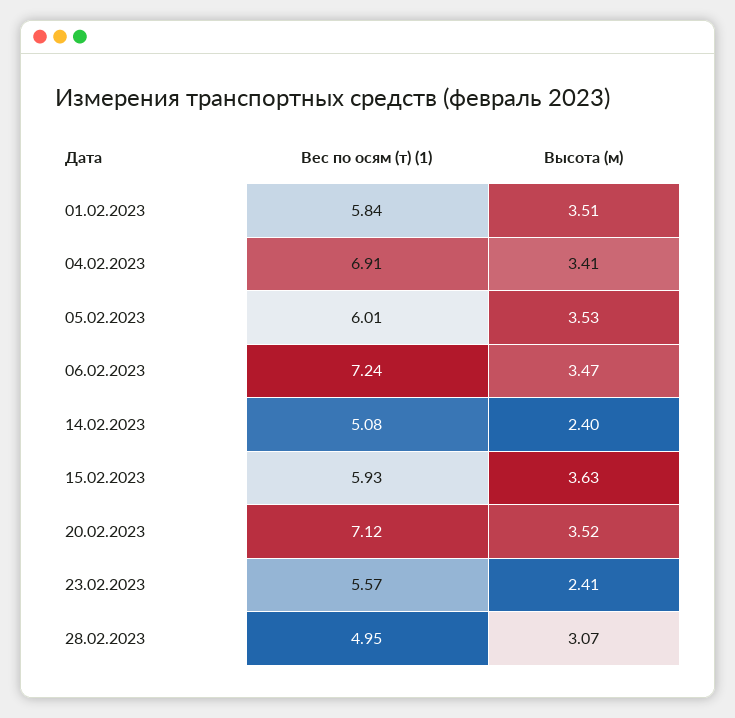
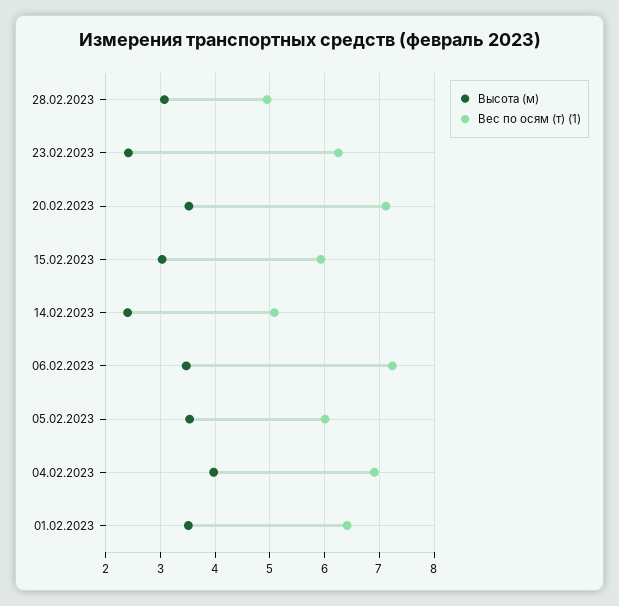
  {
    "Вес по осям (т) (1)": {
-     "01.02.2023": 5.84,
+     "01.02.2023": 6.4,
      "04.02.2023": 6.91,
      "05.02.2023": 6.01,
      "06.02.2023": 7.24,
      "14.02.2023": 5.08,
      "15.02.2023": 5.93,
      "20.02.2023": 7.12,
-     "23.02.2023": 5.57,
+     "23.02.2023": 6.2,
      "28.02.2023": 4.95
    },
    "Высота (м)": {
      "01.02.2023": 3.51,
-     "04.02.2023": 3.41,
+     "04.02.2023": 4,
      "05.02.2023": 3.53,
      "06.02.2023": 3.47,
      "14.02.2023": 2.4,
-     "15.02.2023": 3.63,
+     "15.02.2023": 3,
      "20.02.2023": 3.52,
      "23.02.2023": 2.41,
      "28.02.2023": 3.07
    }
  }

